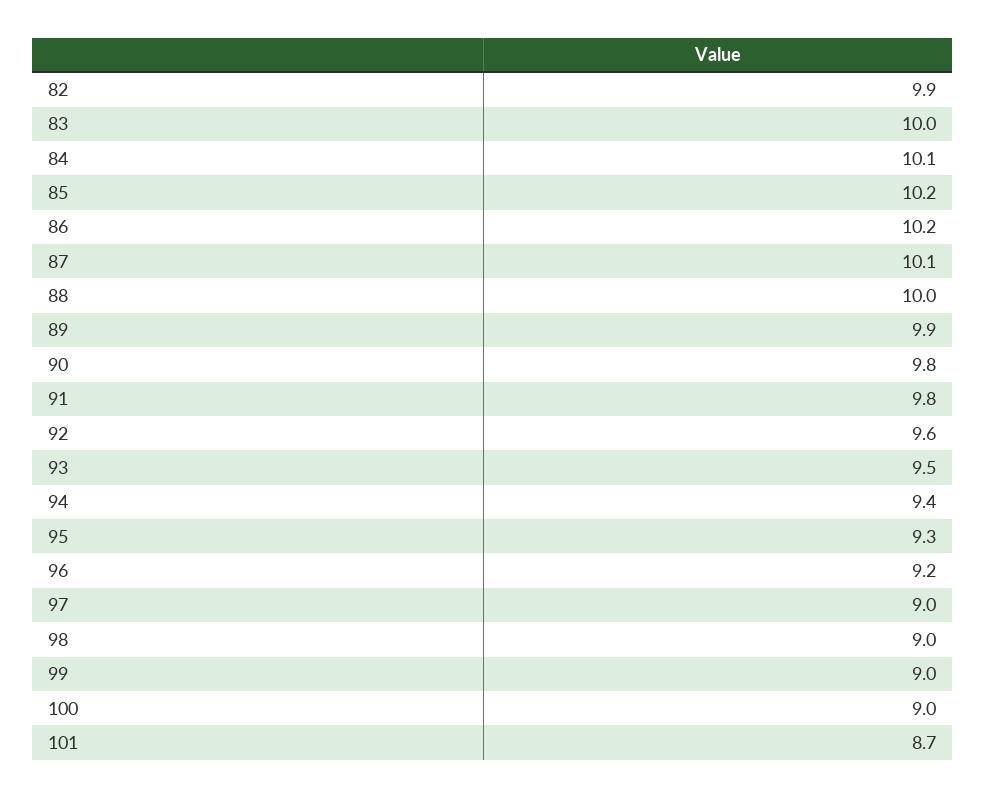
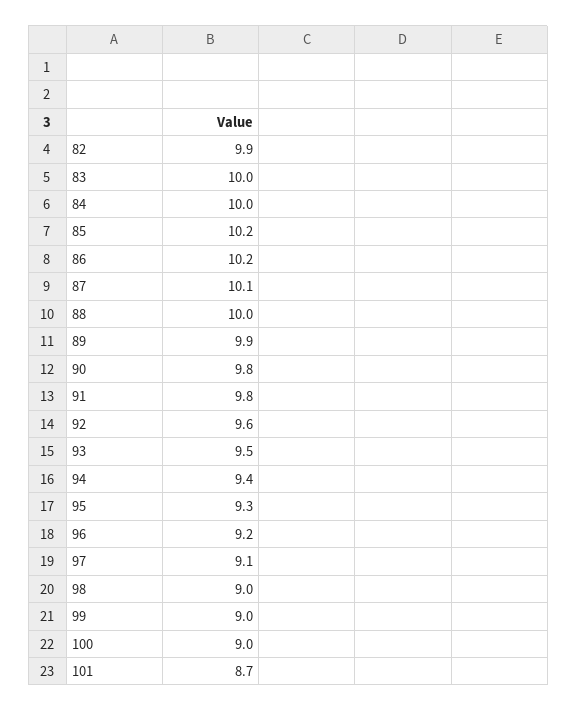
  {
    "82": 9.9,
    "83": 10,
-   "84": 10.1,
+   "84": 10,
    "85": 10.2,
    "86": 10.2,
    "87": 10.1,
    "88": 10,
    "89": 9.9,
    "90": 9.8,
    "91": 9.8,
    "92": 9.6,
    "93": 9.5,
    "94": 9.4,
    "95": 9.3,
    "96": 9.2,
-   "97": 9,
+   "97": 9.1,
    "98": 9,
    "99": 9,
    "100": 9,
    "101": 8.7
  }

